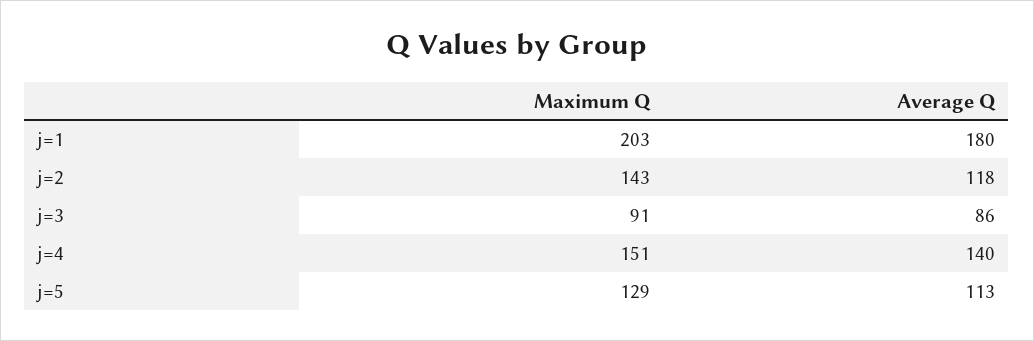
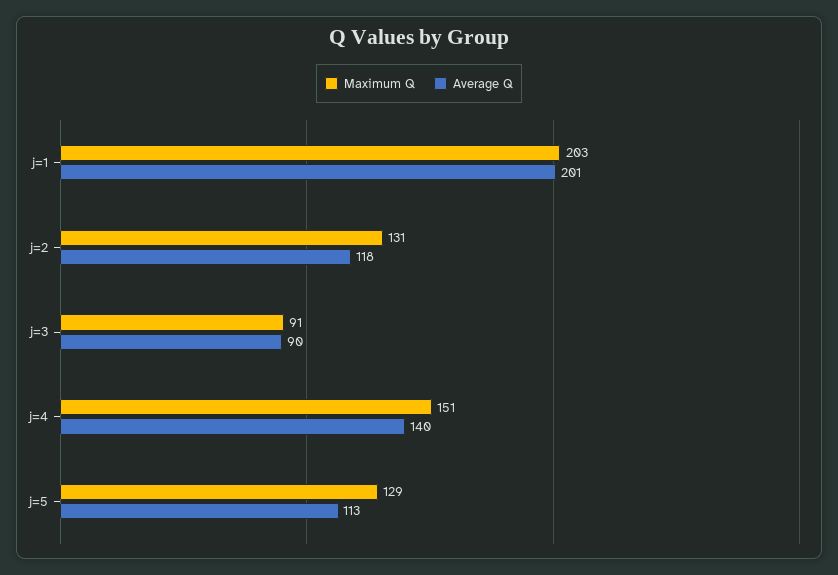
  {
    "Maximum Q": {
      "j=1": 203,
-     "j=2": 143,
+     "j=2": 131,
      "j=3": 91,
      "j=4": 151,
      "j=5": 129
    },
    "Average Q": {
-     "j=1": 180,
+     "j=1": 201,
      "j=2": 118,
-     "j=3": 86,
+     "j=3": 90,
      "j=4": 140,
      "j=5": 113
    }
  }

